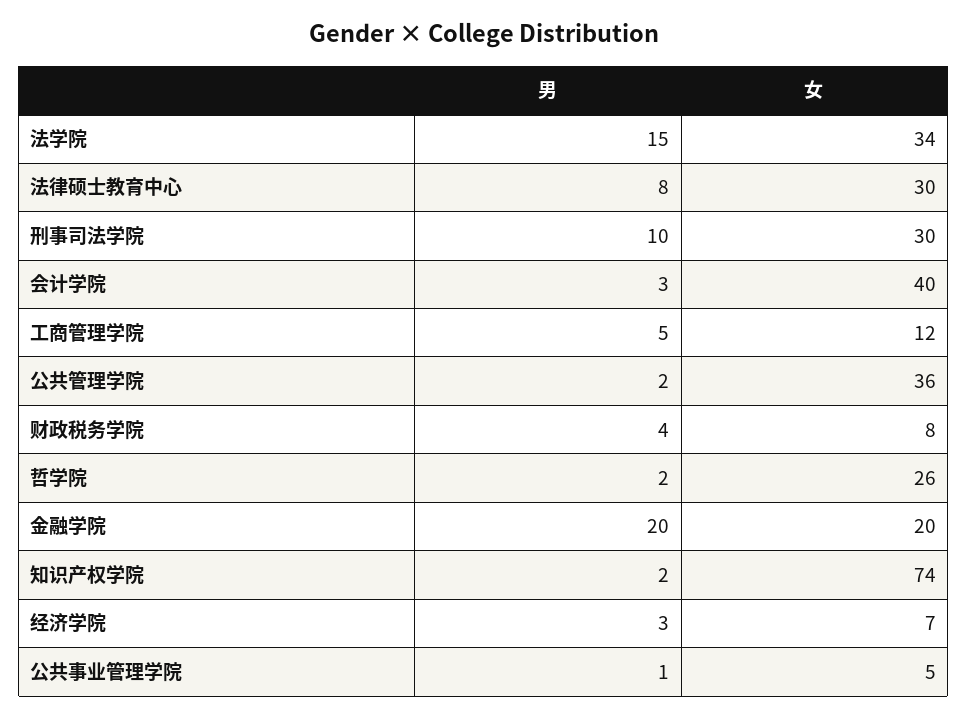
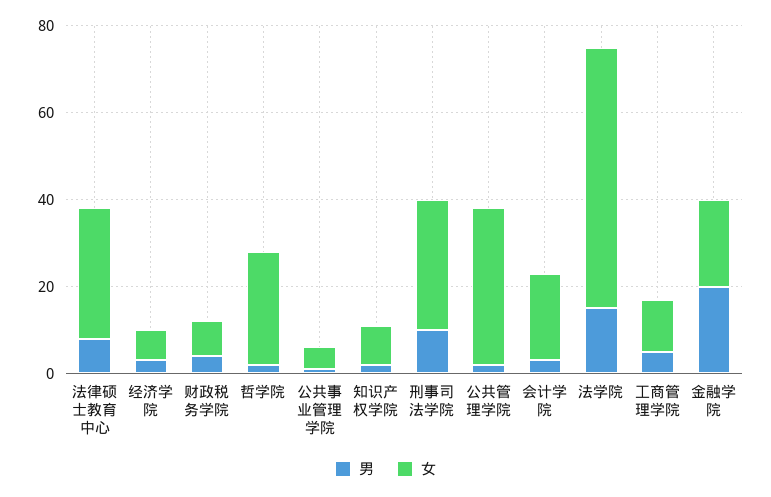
  {
    "男": {
      "法学院": 15,
      "法律硕士教育中心": 8,
      "刑事司法学院": 10,
      "会计学院": 3,
      "工商管理学院": 5,
      "公共管理学院": 2,
      "财政税务学院": 4,
      "哲学院": 2,
      "金融学院": 20,
      "知识产权学院": 2,
      "经济学院": 3,
      "公共事业管理学院": 1
    },
    "女": {
-     "法学院": 34,
+     "法学院": 60,
      "法律硕士教育中心": 30,
      "刑事司法学院": 30,
-     "会计学院": 40,
+     "会计学院": 20,
      "工商管理学院": 12,
      "公共管理学院": 36,
      "财政税务学院": 8,
      "哲学院": 26,
      "金融学院": 20,
-     "知识产权学院": 74,
+     "知识产权学院": 10,
      "经济学院": 7,
      "公共事业管理学院": 5
    }
  }

